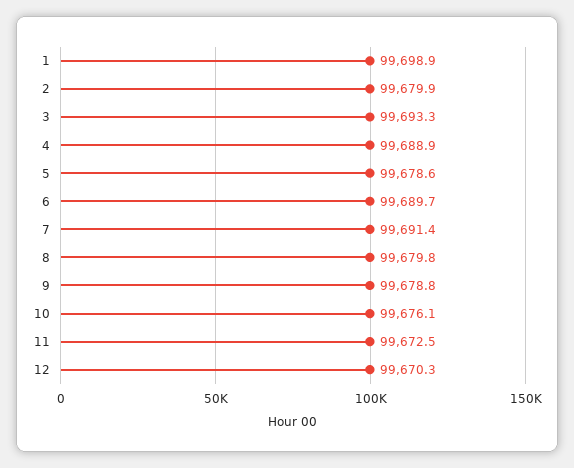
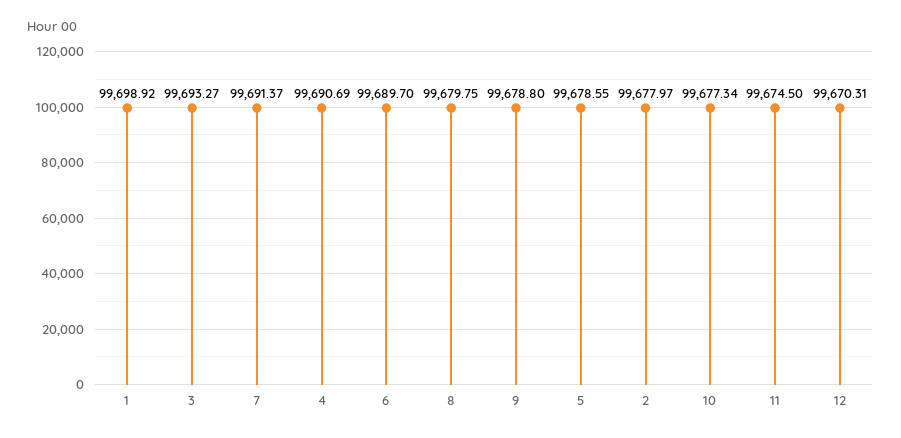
  {
    "1": 99698.92,
-   "2": 99679.9,
+   "2": 99677.97,
    "3": 99693.27,
-   "4": 99688.9,
+   "4": 99690.69,
    "5": 99678.55,
    "6": 99689.7,
    "7": 99691.37,
    "8": 99679.75,
    "9": 99678.8,
-   "10": 99676.1,
+   "10": 99677.34,
-   "11": 99672.5,
+   "11": 99674.5,
    "12": 99670.31
  }

